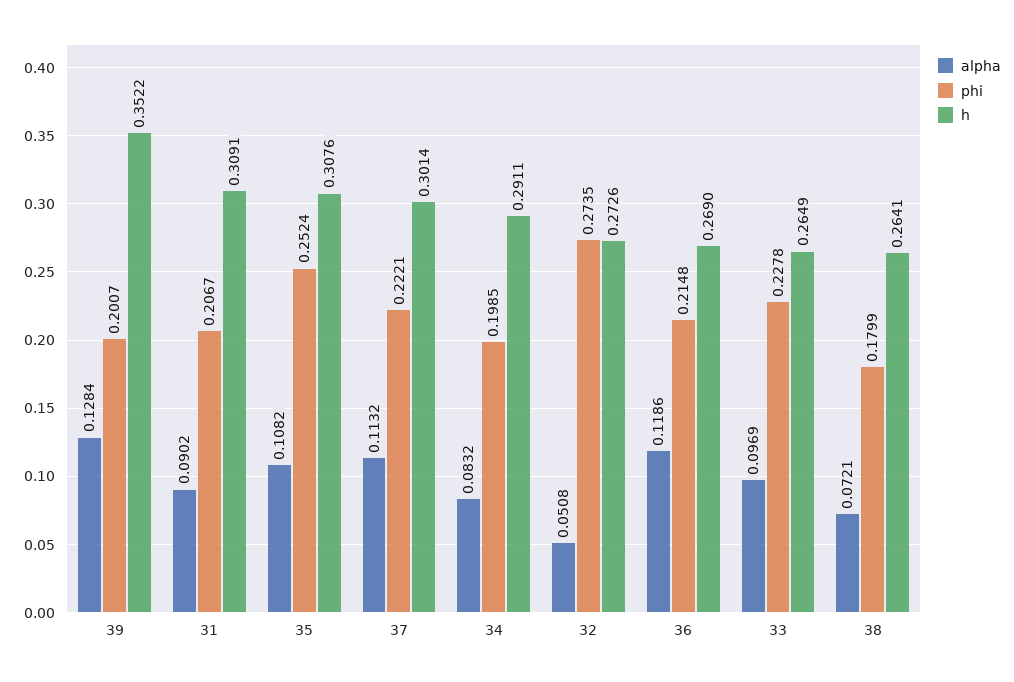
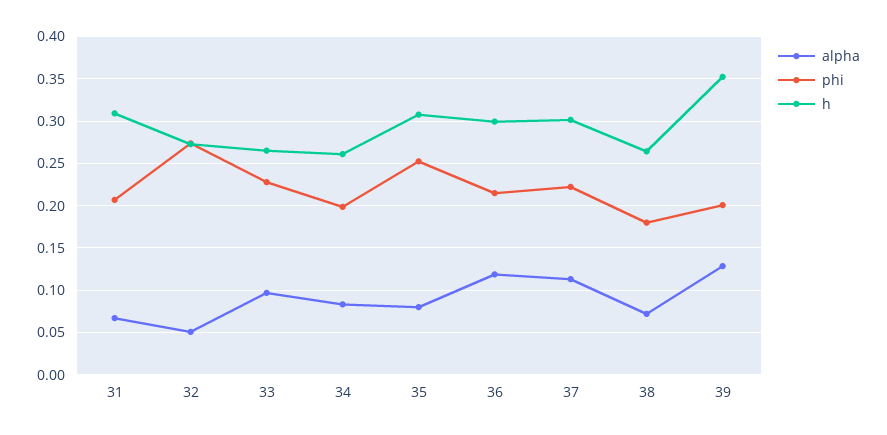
  {
    "alpha": {
      "39": 0.1284,
-     "31": 0.0902,
+     "31": 0.07,
-     "35": 0.1082,
+     "35": 0.08,
      "37": 0.1132,
      "34": 0.0832,
      "32": 0.0508,
      "36": 0.1186,
      "33": 0.0969,
      "38": 0.0721
    },
    "phi": {
      "39": 0.2007,
      "31": 0.2067,
      "35": 0.2524,
      "37": 0.2221,
      "34": 0.1985,
      "32": 0.2735,
      "36": 0.2148,
      "33": 0.2278,
      "38": 0.1799
    },
    "h": {
      "39": 0.3522,
      "31": 0.3091,
      "35": 0.3076,
      "37": 0.3014,
-     "34": 0.2911,
+     "34": 0.26,
      "32": 0.2726,
-     "36": 0.269,
+     "36": 0.3,
      "33": 0.2649,
      "38": 0.2641
    }
  }

